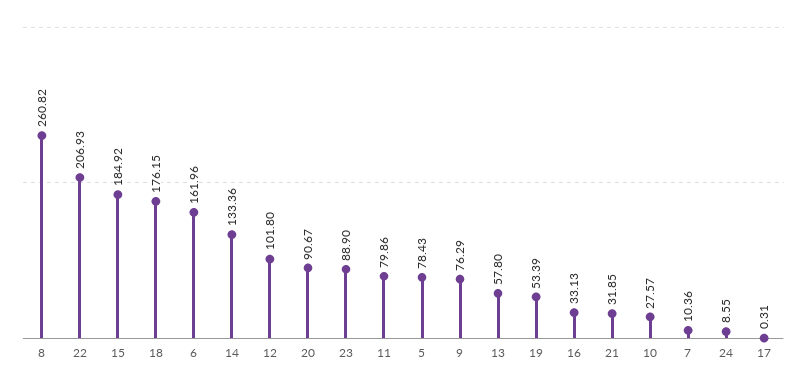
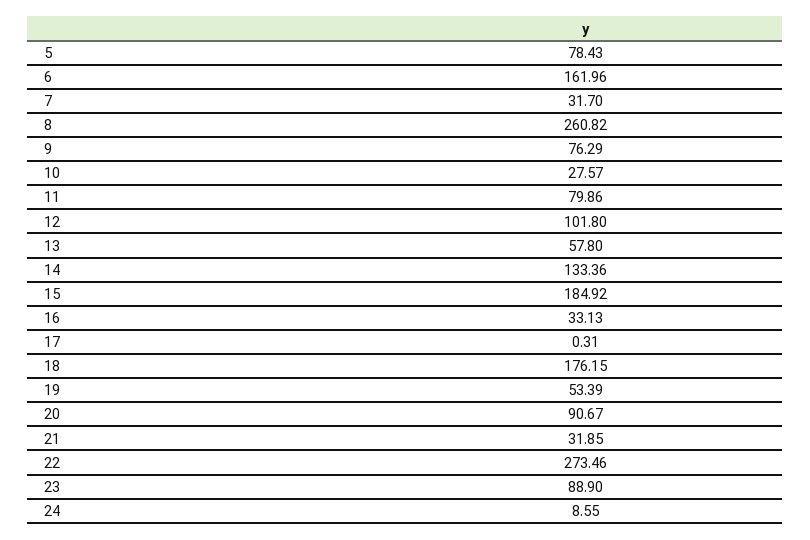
  {
    "8": 260.82,
-   "22": 206.93,
+   "22": 273.46,
    "15": 184.92,
    "18": 176.15,
    "6": 161.96,
    "14": 133.36,
    "12": 101.8,
    "20": 90.67,
    "23": 88.9,
    "11": 79.86,
    "5": 78.43,
    "9": 76.29,
    "13": 57.8,
    "19": 53.39,
    "16": 33.13,
    "21": 31.85,
    "10": 27.57,
-   "7": 10.36,
+   "7": 31.7,
    "24": 8.55,
    "17": 0.31
  }

